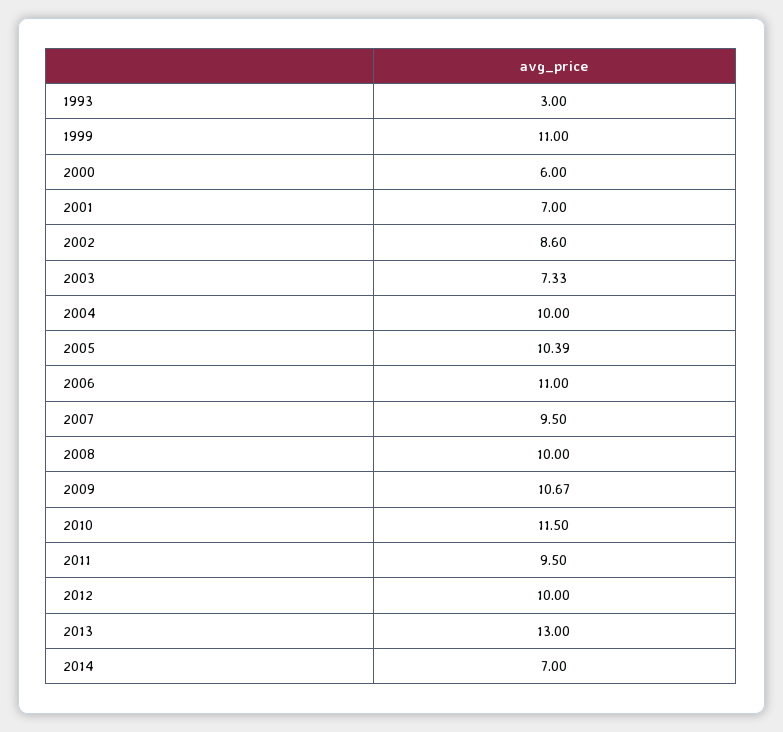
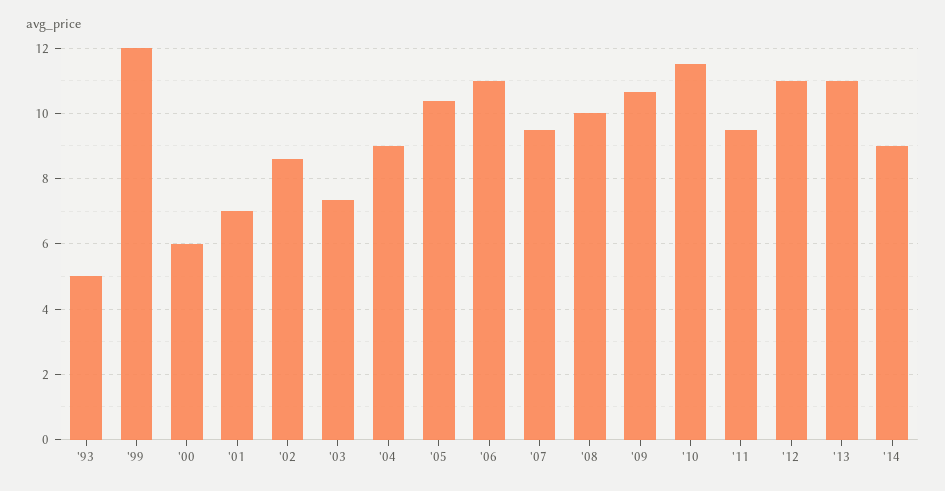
  {
-   "1993": 3,
+   "1993": 5,
-   "1999": 11,
+   "1999": 12,
    "2000": 6,
    "2001": 7,
    "2002": 8.6,
    "2003": 7.33,
-   "2004": 10,
+   "2004": 9,
    "2005": 10.39,
    "2006": 11,
    "2007": 9.5,
    "2008": 10,
    "2009": 10.67,
    "2010": 11.5,
    "2011": 9.5,
-   "2012": 10,
+   "2012": 11,
-   "2013": 13,
+   "2013": 11,
-   "2014": 7
+   "2014": 9
  }

